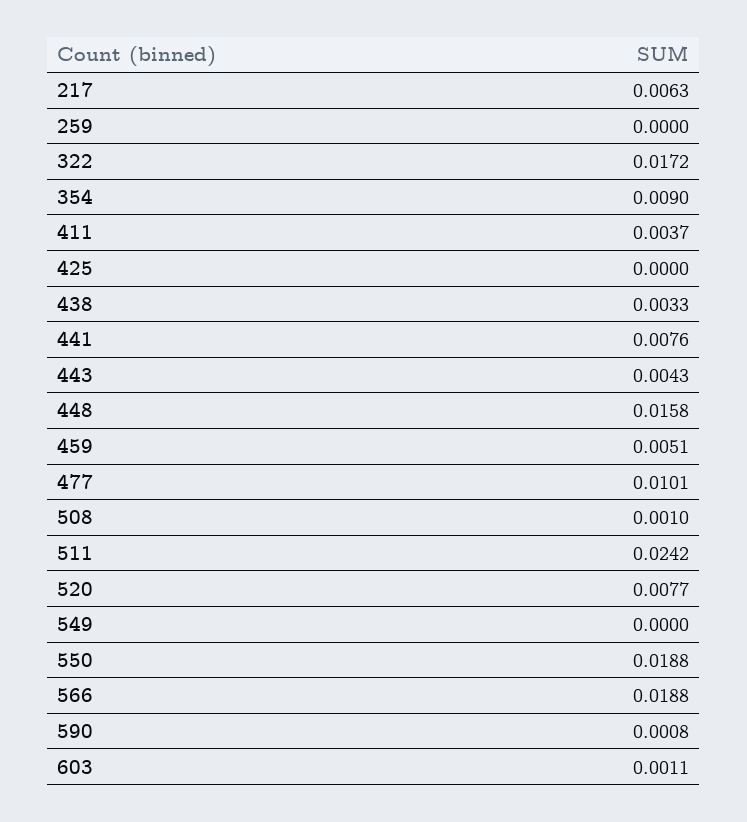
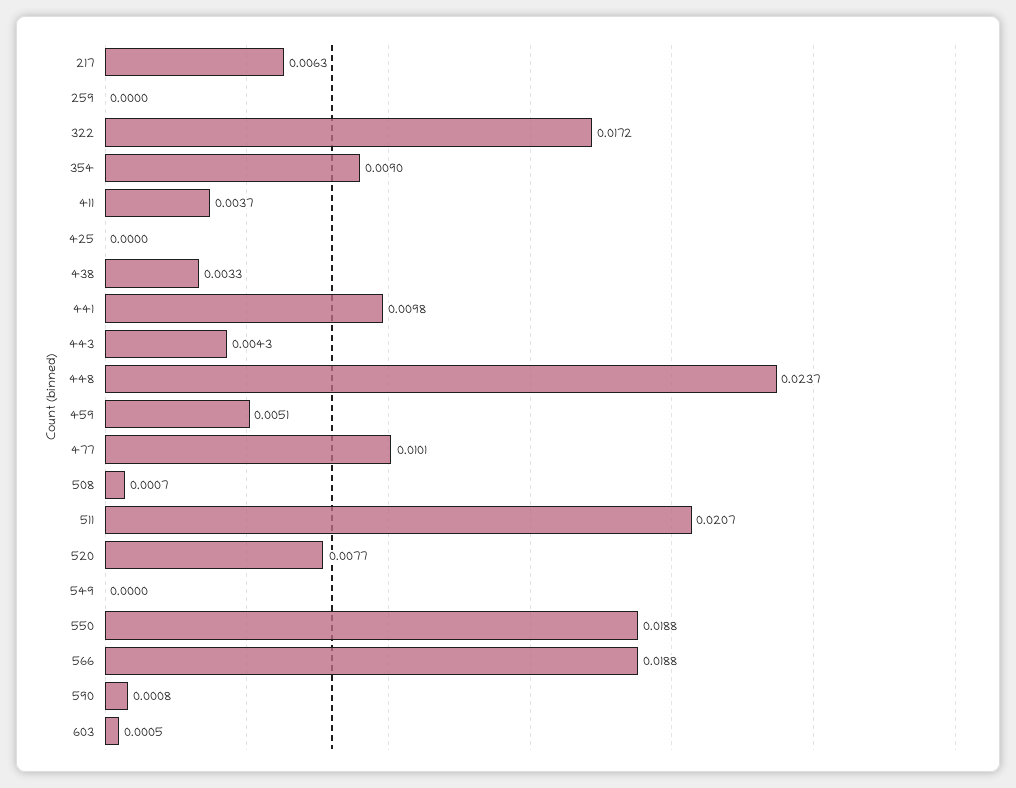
  {
    "217": 0.0063,
    "259": 0,
    "322": 0.0172,
    "354": 0.009,
    "411": 0.0037,
    "425": 0,
    "438": 0.0033,
-   "441": 0.0076,
+   "441": 0.0098,
    "443": 0.0043,
-   "448": 0.0158,
+   "448": 0.0237,
    "459": 0.0051,
    "477": 0.0101,
-   "508": 0.001,
+   "508": 0.0007,
-   "511": 0.0242,
+   "511": 0.0207,
    "520": 0.0077,
    "549": 0,
    "550": 0.0188,
    "566": 0.0188,
    "590": 0.0008,
-   "603": 0.0011
+   "603": 0.0005
  }

